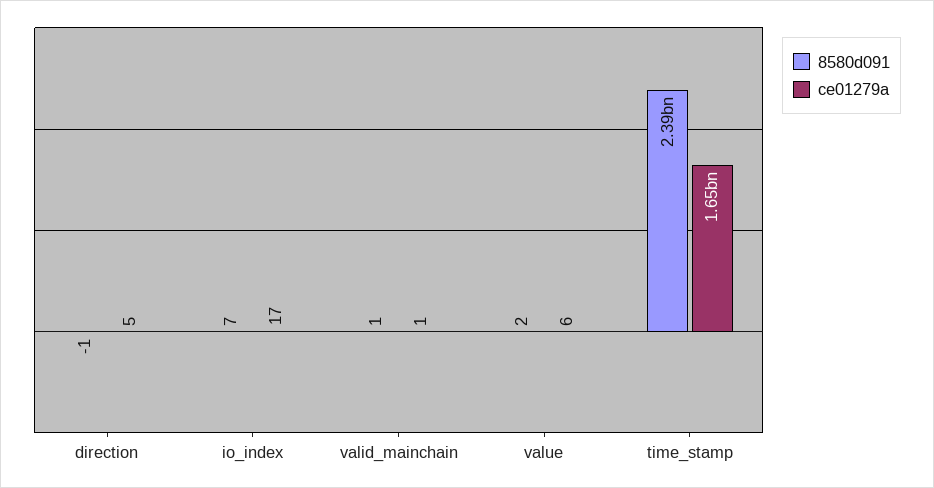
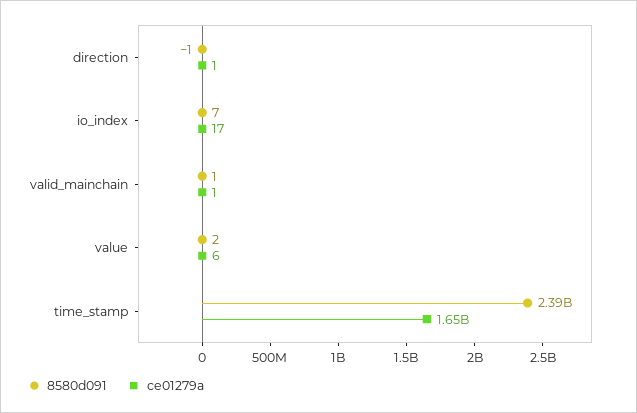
  {
    "8580d091": {
      "direction": -1,
      "io_index": 7,
      "valid_mainchain": 1,
      "value": 2,
      "time_stamp": 2390000000
    },
    "ce01279a": {
-     "direction": 5,
+     "direction": 1,
      "io_index": 17,
      "valid_mainchain": 1,
      "value": 6,
      "time_stamp": 1650000000
    }
  }

